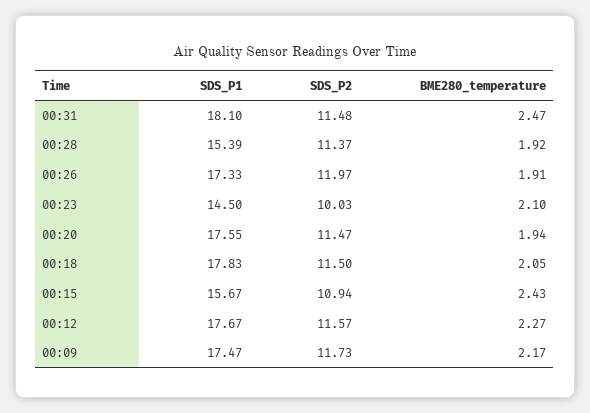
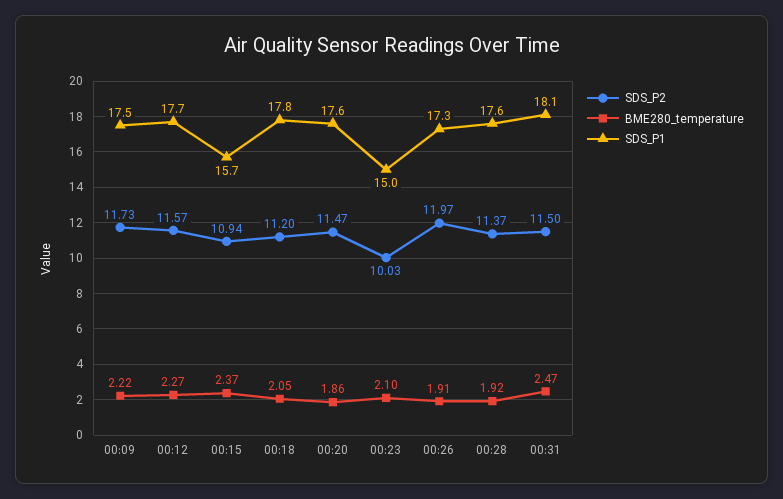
  {
    "SDS_P1": {
      "00:31": 18.1,
-     "00:28": 15.39,
+     "00:28": 17.6,
      "00:26": 17.33,
-     "00:23": 14.5,
+     "00:23": 15,
      "00:20": 17.55,
      "00:18": 17.83,
      "00:15": 15.67,
      "00:12": 17.67,
      "00:09": 17.47
    },
    "SDS_P2": {
-     "00:31": 11.48,
+     "00:31": 11.5,
      "00:28": 11.37,
      "00:26": 11.97,
      "00:23": 10.03,
      "00:20": 11.47,
-     "00:18": 11.5,
+     "00:18": 11.2,
      "00:15": 10.94,
      "00:12": 11.57,
      "00:09": 11.73
    },
    "BME280_temperature": {
      "00:31": 2.47,
      "00:28": 1.92,
      "00:26": 1.91,
      "00:23": 2.1,
-     "00:20": 1.94,
+     "00:20": 1.86,
      "00:18": 2.05,
-     "00:15": 2.43,
+     "00:15": 2.37,
      "00:12": 2.27,
-     "00:09": 2.17
+     "00:09": 2.22
    }
  }

